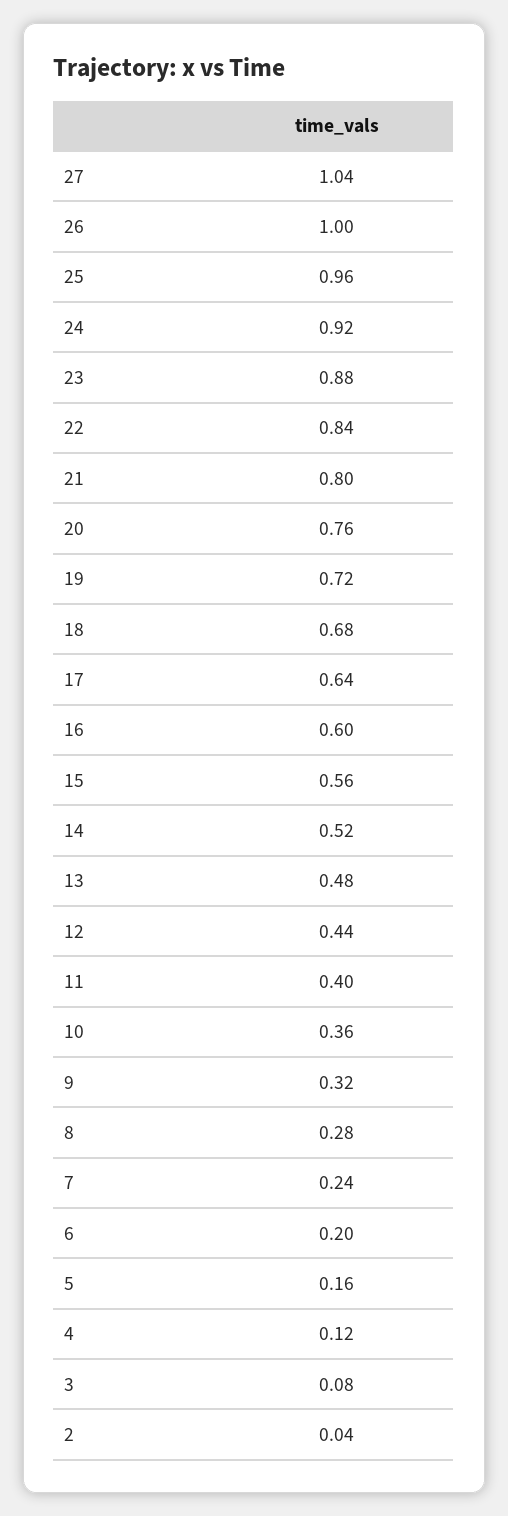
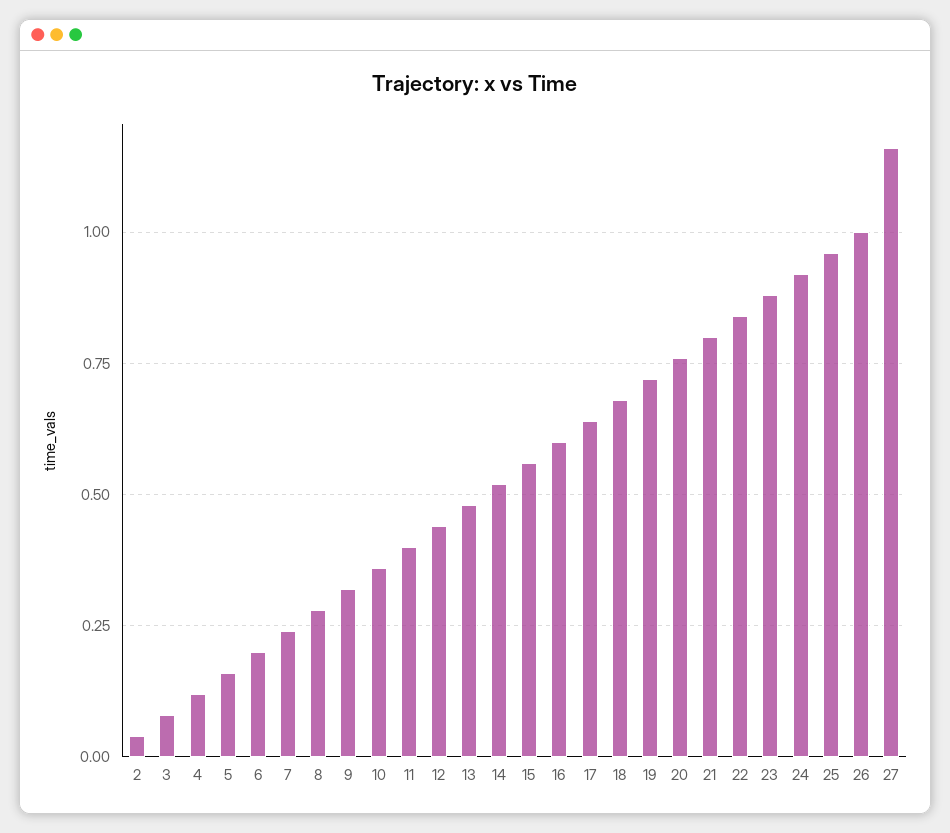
  {
-   "27": 1.04,
+   "27": 1.15,
    "26": 1,
    "25": 0.96,
    "24": 0.92,
    "23": 0.88,
    "22": 0.84,
    "21": 0.8,
    "20": 0.76,
    "19": 0.72,
    "18": 0.68,
    "17": 0.64,
    "16": 0.6,
    "15": 0.56,
    "14": 0.52,
    "13": 0.48,
    "12": 0.44,
    "11": 0.4,
    "10": 0.36,
    "9": 0.32,
    "8": 0.28,
    "7": 0.24,
    "6": 0.2,
    "5": 0.16,
    "4": 0.12,
    "3": 0.08,
    "2": 0.04
  }

